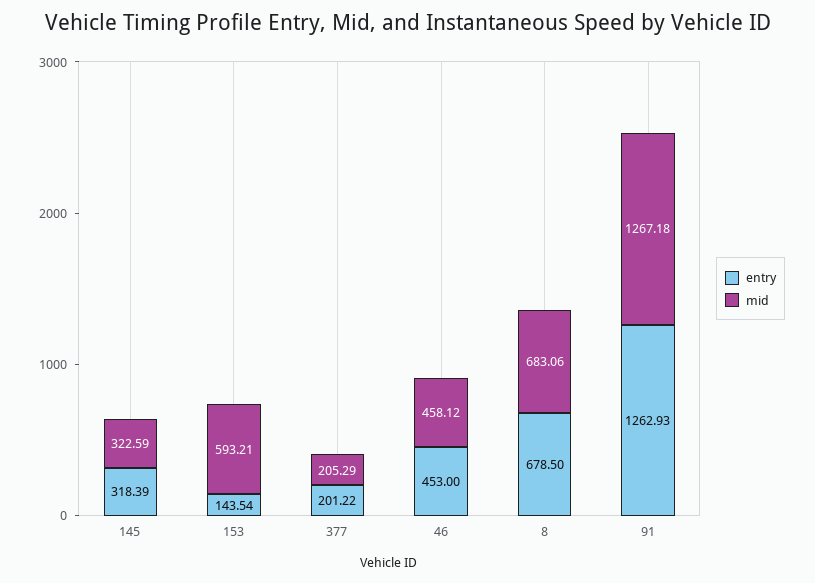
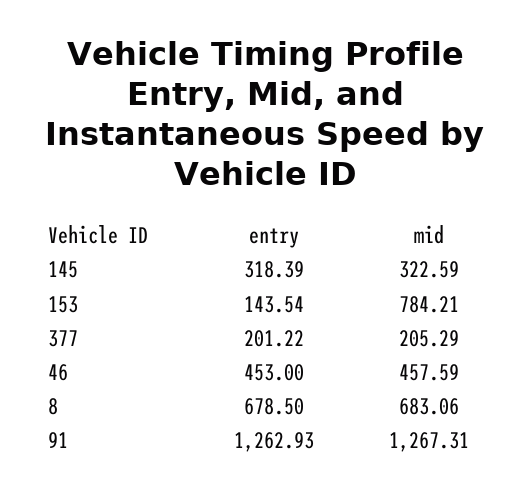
  {
    "entry": {
      "145": 318.39,
      "153": 143.54,
      "377": 201.22,
      "46": 453,
      "8": 678.5,
      "91": 1262.93
    },
    "mid": {
      "145": 322.59,
-     "153": 593.21,
+     "153": 784.21,
      "377": 205.29,
-     "46": 458.12,
+     "46": 457.59,
      "8": 683.06,
-     "91": 1267.18
+     "91": 1267.31
    }
  }

